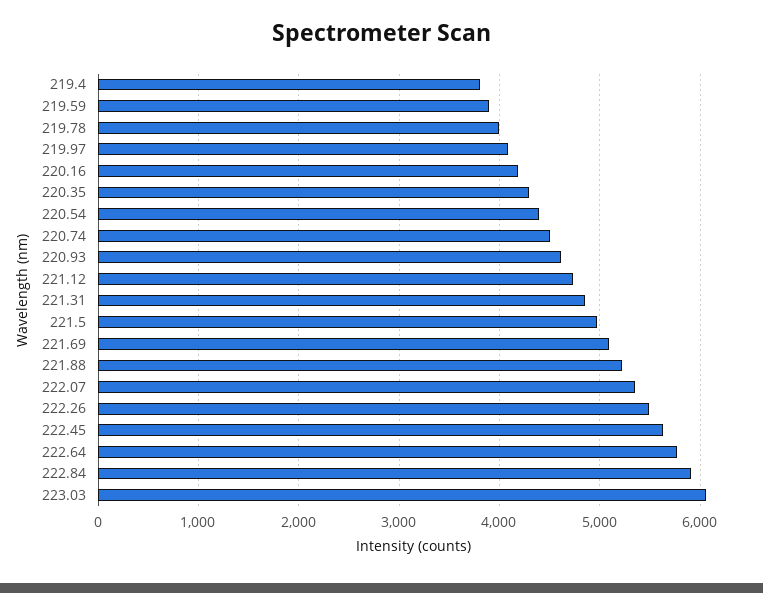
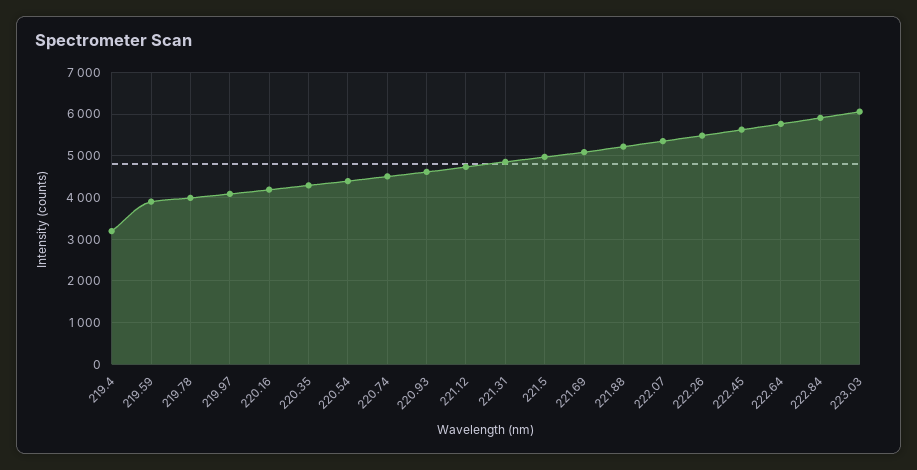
  {
-   "219.4": 3800,
+   "219.4": 3200,
    "219.59": 3900,
    "219.78": 4000,
    "219.97": 4100,
    "220.16": 4200,
    "220.35": 4300,
    "220.54": 4400,
    "220.74": 4500,
    "220.93": 4600,
    "221.12": 4700,
    "221.31": 4900,
    "221.5": 5000,
    "221.69": 5100,
    "221.88": 5200,
    "222.07": 5400,
    "222.26": 5500,
    "222.45": 5600,
    "222.64": 5800,
    "222.84": 5900,
    "223.03": 6100
  }

